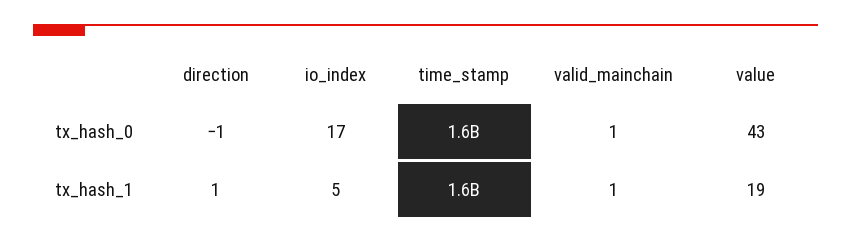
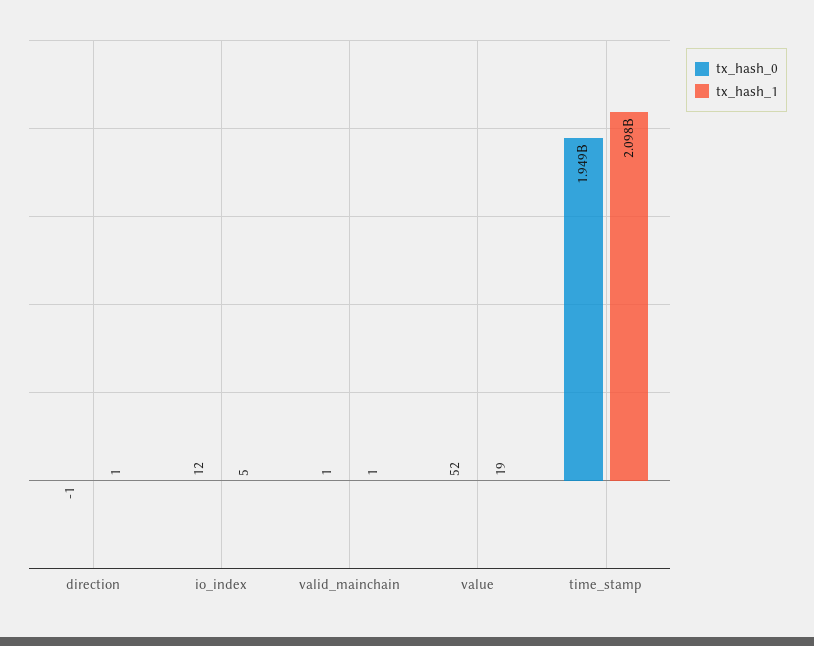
  {
    "tx_hash_0": {
      "direction": -1,
-     "io_index": 17,
+     "io_index": 12,
-     "time_stamp": 1600000000,
+     "time_stamp": 1949000000,
      "valid_mainchain": 1,
-     "value": 43
+     "value": 52
    },
    "tx_hash_1": {
      "direction": 1,
      "io_index": 5,
-     "time_stamp": 1600000000,
+     "time_stamp": 2098000000,
      "valid_mainchain": 1,
      "value": 19
    }
  }

